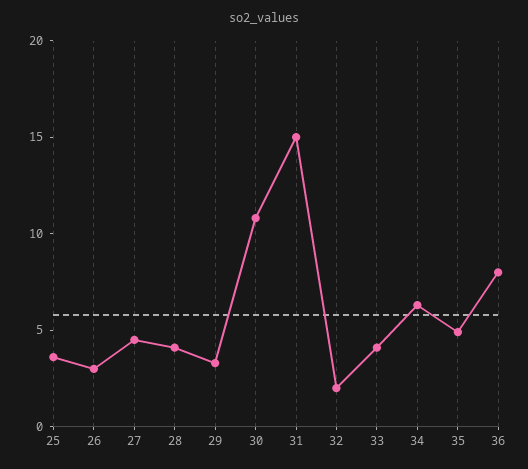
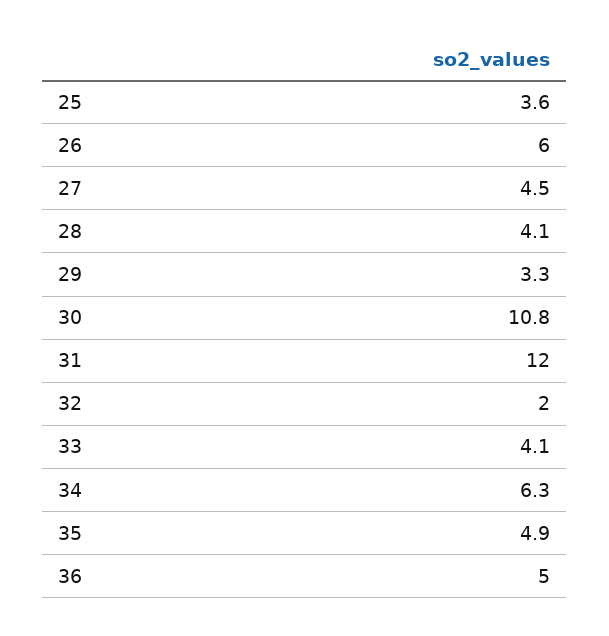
  {
    "25": 3.6,
-   "26": 3,
+   "26": 6,
    "27": 4.5,
    "28": 4.1,
    "29": 3.3,
    "30": 10.8,
-   "31": 15,
+   "31": 12,
    "32": 2,
    "33": 4.1,
    "34": 6.3,
    "35": 4.9,
-   "36": 8
+   "36": 5
  }

